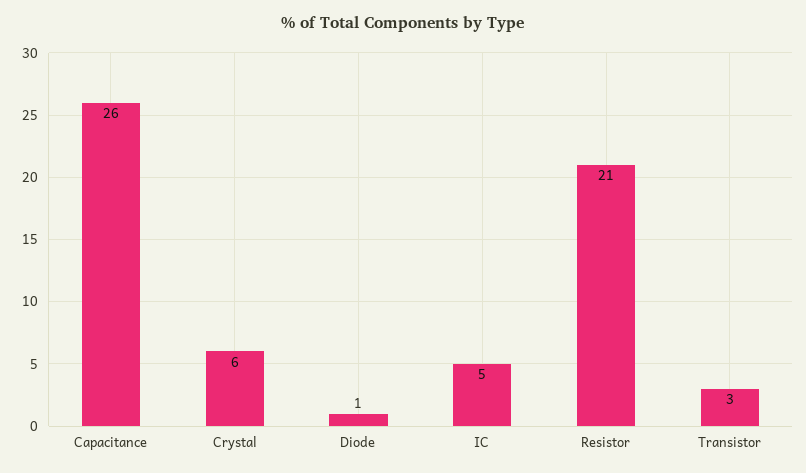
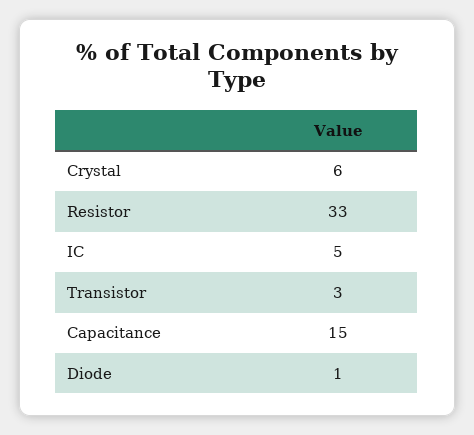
  {
-   "Capacitance": 26,
+   "Capacitance": 15,
    "Crystal": 6,
    "Diode": 1,
    "IC": 5,
-   "Resistor": 21,
+   "Resistor": 33,
    "Transistor": 3
  }

